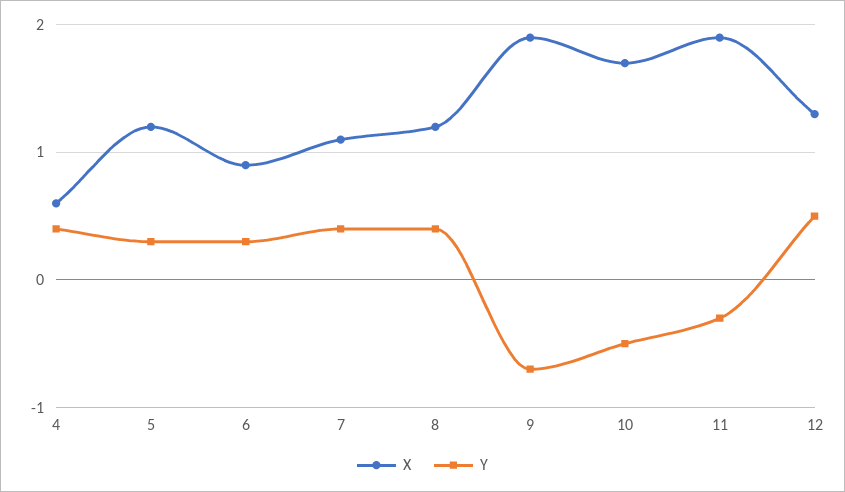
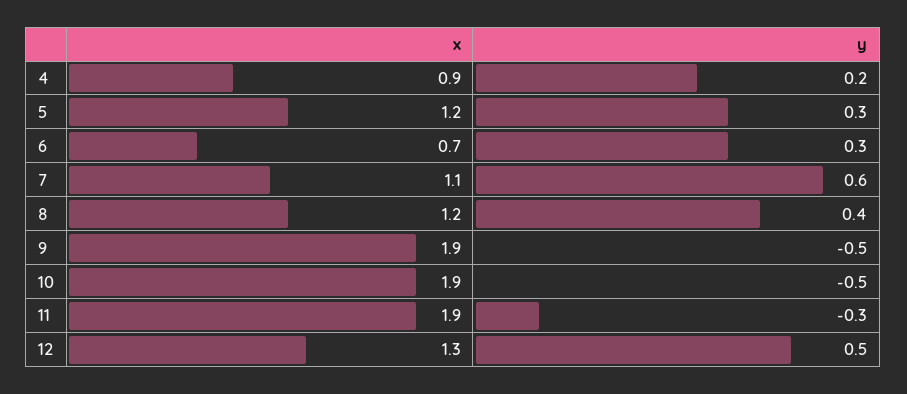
  {
    "X": {
-     "4": 0.6,
+     "4": 0.9,
      "5": 1.2,
-     "6": 0.9,
+     "6": 0.7,
      "7": 1.1,
      "8": 1.2,
      "9": 1.9,
-     "10": 1.7,
+     "10": 1.9,
      "11": 1.9,
      "12": 1.3
    },
    "Y": {
-     "4": 0.4,
+     "4": 0.2,
      "5": 0.3,
      "6": 0.3,
-     "7": 0.4,
+     "7": 0.6,
      "8": 0.4,
-     "9": -0.7,
+     "9": -0.5,
      "10": -0.5,
      "11": -0.3,
      "12": 0.5
    }
  }

